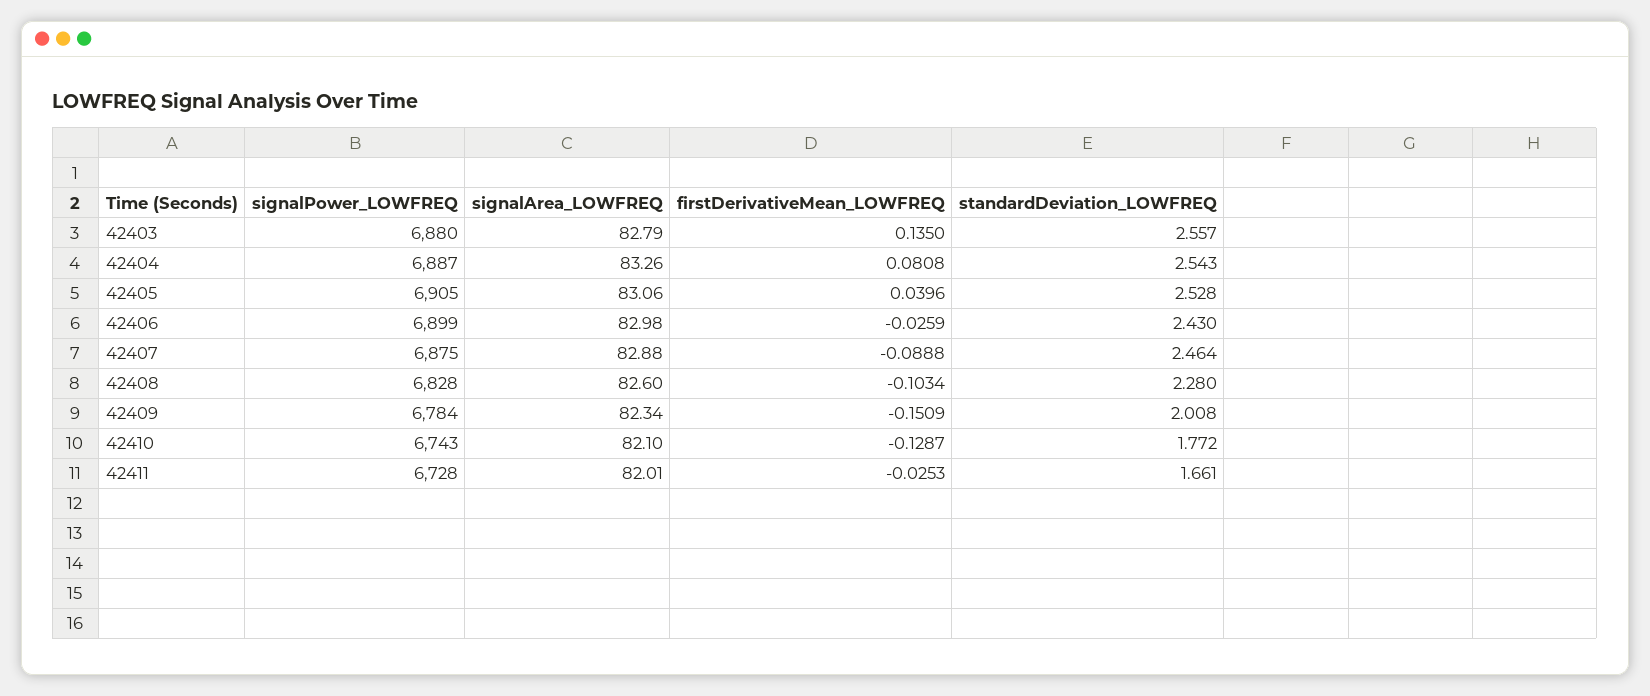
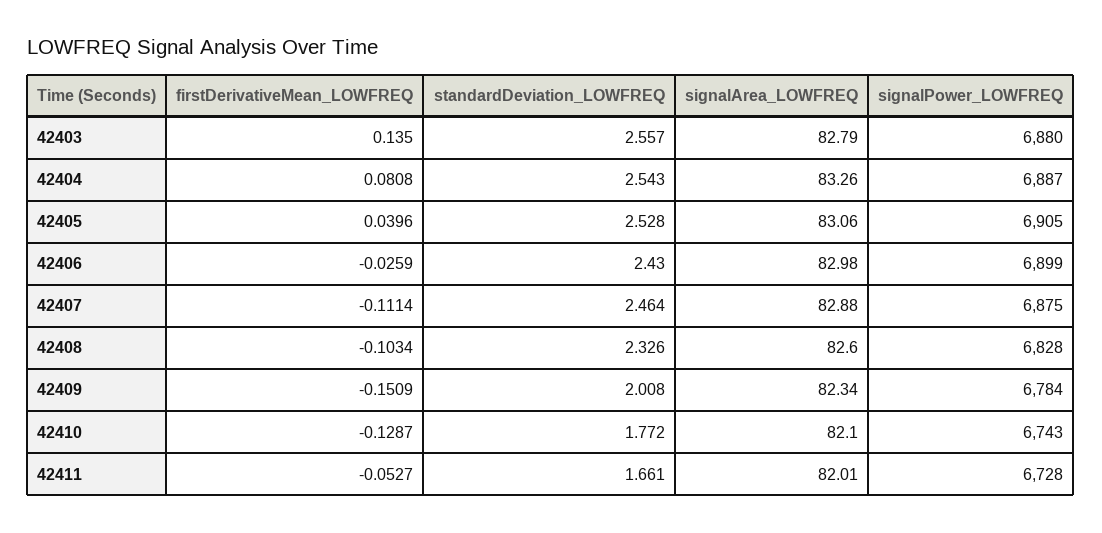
  {
    "signalPower_LOWFREQ": {
      "42403": 6880,
      "42404": 6887,
      "42405": 6905,
      "42406": 6899,
      "42407": 6875,
      "42408": 6828,
      "42409": 6784,
      "42410": 6743,
      "42411": 6728
    },
    "signalArea_LOWFREQ": {
      "42403": 82.79,
      "42404": 83.26,
      "42405": 83.06,
      "42406": 82.98,
      "42407": 82.88,
      "42408": 82.6,
      "42409": 82.34,
      "42410": 82.1,
      "42411": 82.01
    },
    "firstDerivativeMean_LOWFREQ": {
      "42403": 0.135,
      "42404": 0.0808,
      "42405": 0.0396,
      "42406": -0.0259,
-     "42407": -0.0888,
+     "42407": -0.1114,
      "42408": -0.1034,
      "42409": -0.1509,
      "42410": -0.1287,
-     "42411": -0.0253
+     "42411": -0.0527
    },
    "standardDeviation_LOWFREQ": {
      "42403": 2.557,
      "42404": 2.543,
      "42405": 2.528,
      "42406": 2.43,
      "42407": 2.464,
-     "42408": 2.28,
+     "42408": 2.326,
      "42409": 2.008,
      "42410": 1.772,
      "42411": 1.661
    }
  }

